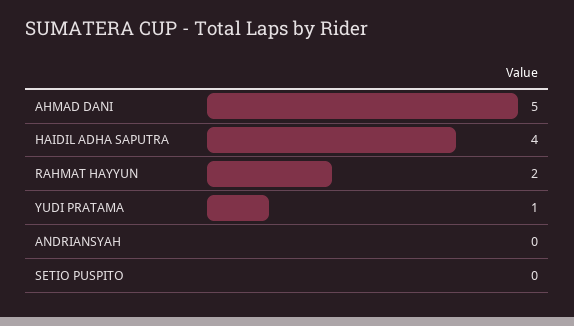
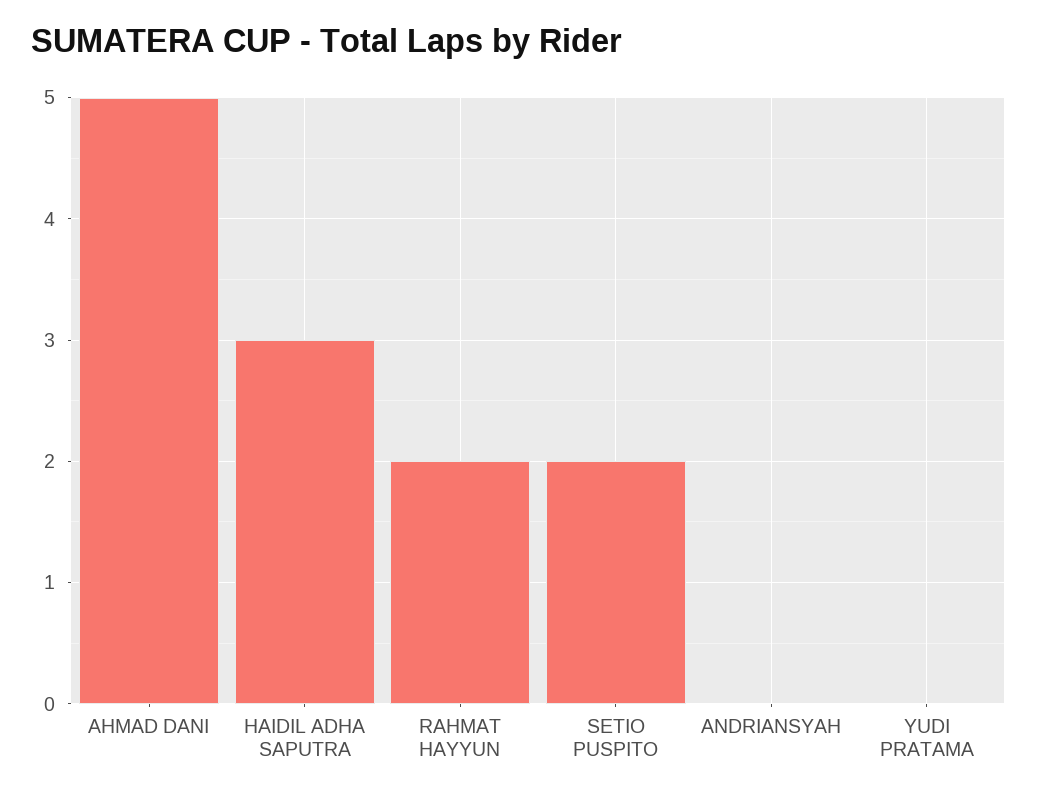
  {
    "AHMAD DANI": 5,
-   "HAIDIL ADHA SAPUTRA": 4,
+   "HAIDIL ADHA SAPUTRA": 3,
    "RAHMAT HAYYUN": 2,
-   "YUDI PRATAMA": 1,
+   "YUDI PRATAMA": 0,
    "ANDRIANSYAH": 0,
-   "SETIO PUSPITO": 0
+   "SETIO PUSPITO": 2
  }

